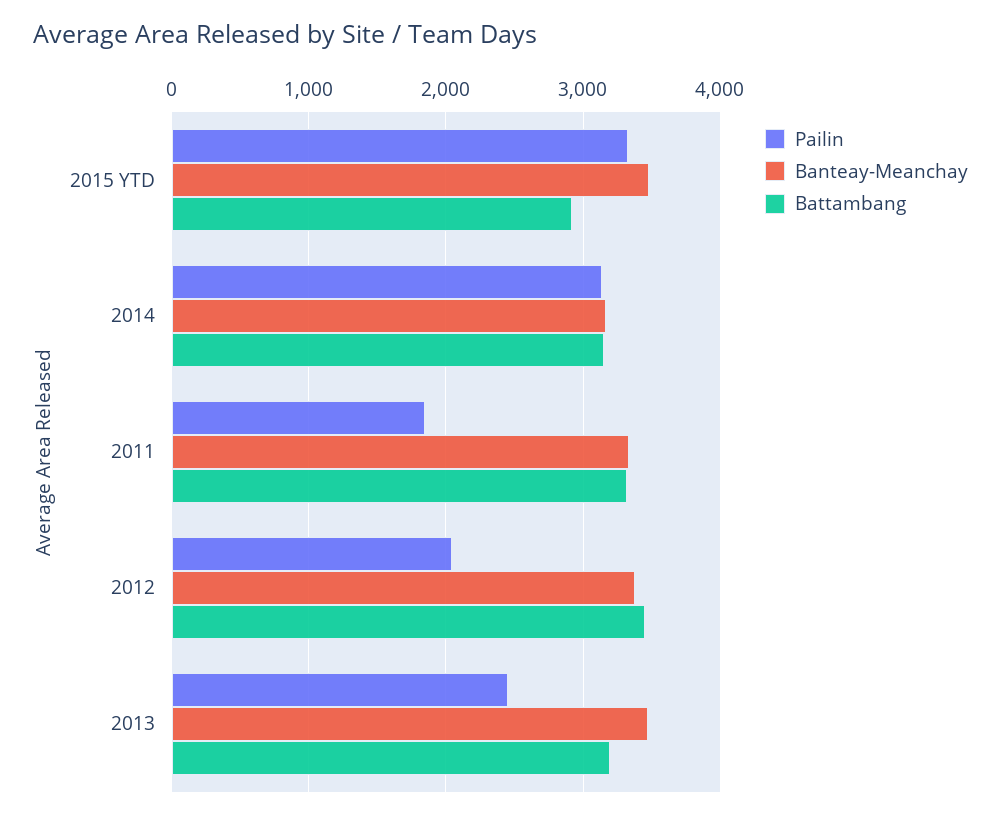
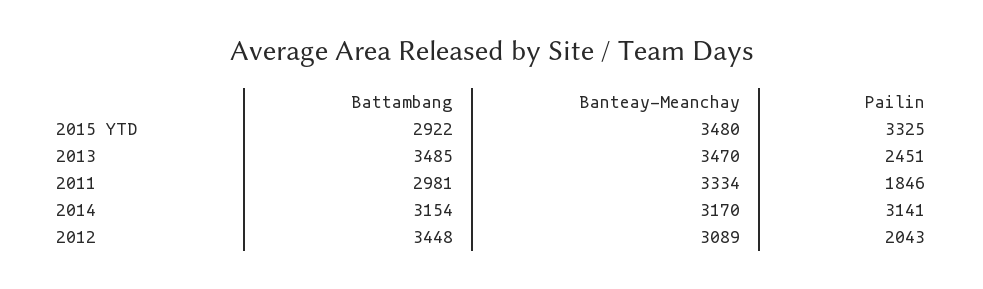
  {
    "Pailin": {
      "2015 YTD": 3325,
      "2014": 3141,
      "2011": 1846,
      "2012": 2043,
      "2013": 2451
    },
    "Banteay-Meanchay": {
      "2015 YTD": 3480,
      "2014": 3170,
      "2011": 3334,
-     "2012": 3400,
+     "2012": 3089,
      "2013": 3470
    },
    "Battambang": {
      "2015 YTD": 2922,
      "2014": 3154,
-     "2011": 3300,
+     "2011": 2981,
      "2012": 3448,
-     "2013": 3200
+     "2013": 3485
    }
  }

